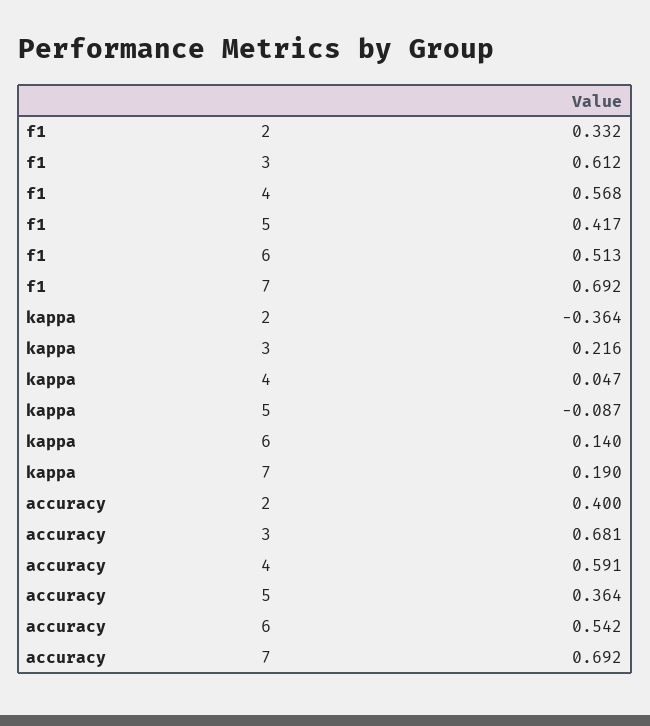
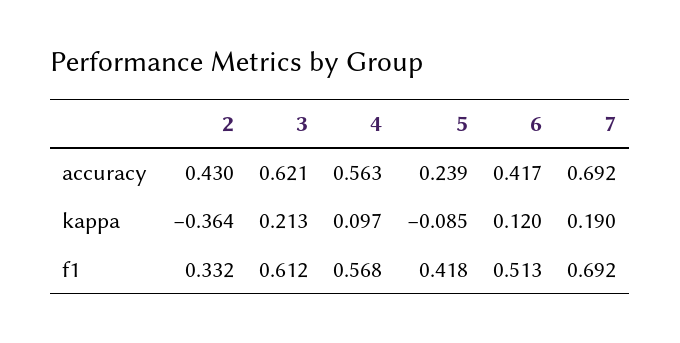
  {
    "f1": {
      "2": 0.332,
      "3": 0.612,
      "4": 0.568,
-     "5": 0.417,
+     "5": 0.418,
      "6": 0.513,
      "7": 0.692
    },
    "kappa": {
      "2": -0.364,
-     "3": 0.216,
+     "3": 0.213,
-     "4": 0.047,
+     "4": 0.097,
-     "5": -0.087,
+     "5": -0.085,
-     "6": 0.14,
+     "6": 0.12,
      "7": 0.19
    },
    "accuracy": {
-     "2": 0.4,
+     "2": 0.43,
-     "3": 0.681,
+     "3": 0.621,
-     "4": 0.591,
+     "4": 0.563,
-     "5": 0.364,
+     "5": 0.239,
-     "6": 0.542,
+     "6": 0.417,
      "7": 0.692
    }
  }

